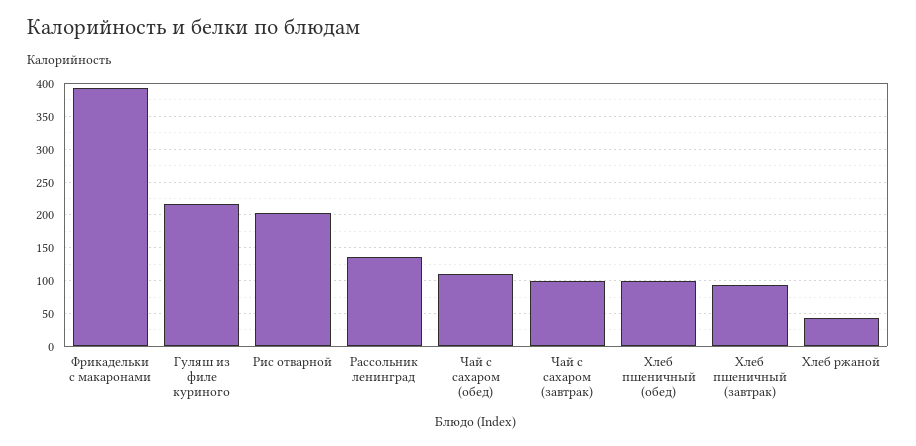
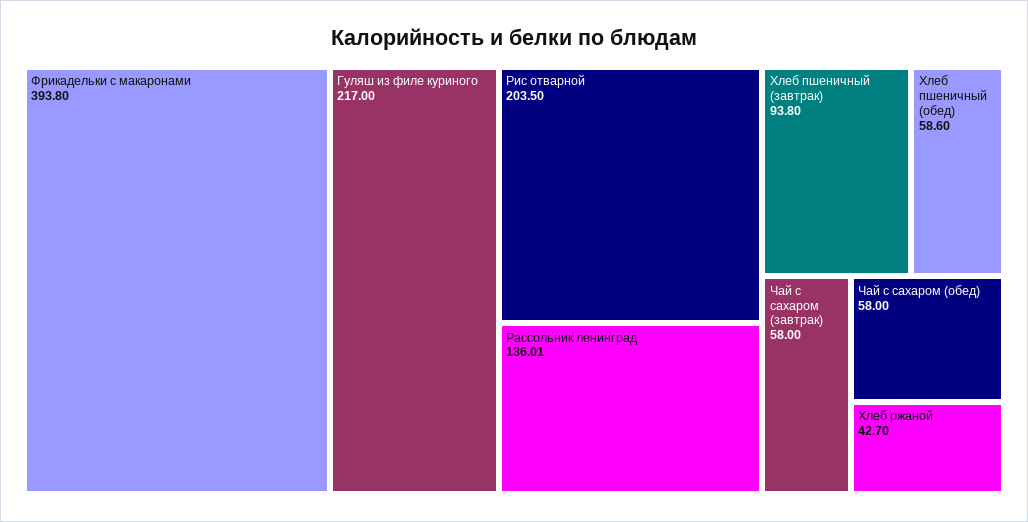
  {
    "Фрикадельки с макаронами": 393.8,
    "Гуляш из филе куриного": 217,
    "Рис отварной": 203.5,
    "Рассольник ленинград": 136.01,
-   "Чай с сахаром (обед)": 110,
+   "Чай с сахаром (обед)": 58,
-   "Чай с сахаром (завтрак)": 100,
+   "Чай с сахаром (завтрак)": 58,
-   "Хлеб пшеничный (обед)": 100,
+   "Хлеб пшеничный (обед)": 58.6,
    "Хлеб пшеничный (завтрак)": 93.8,
    "Хлеб ржаной": 42.7
  }

